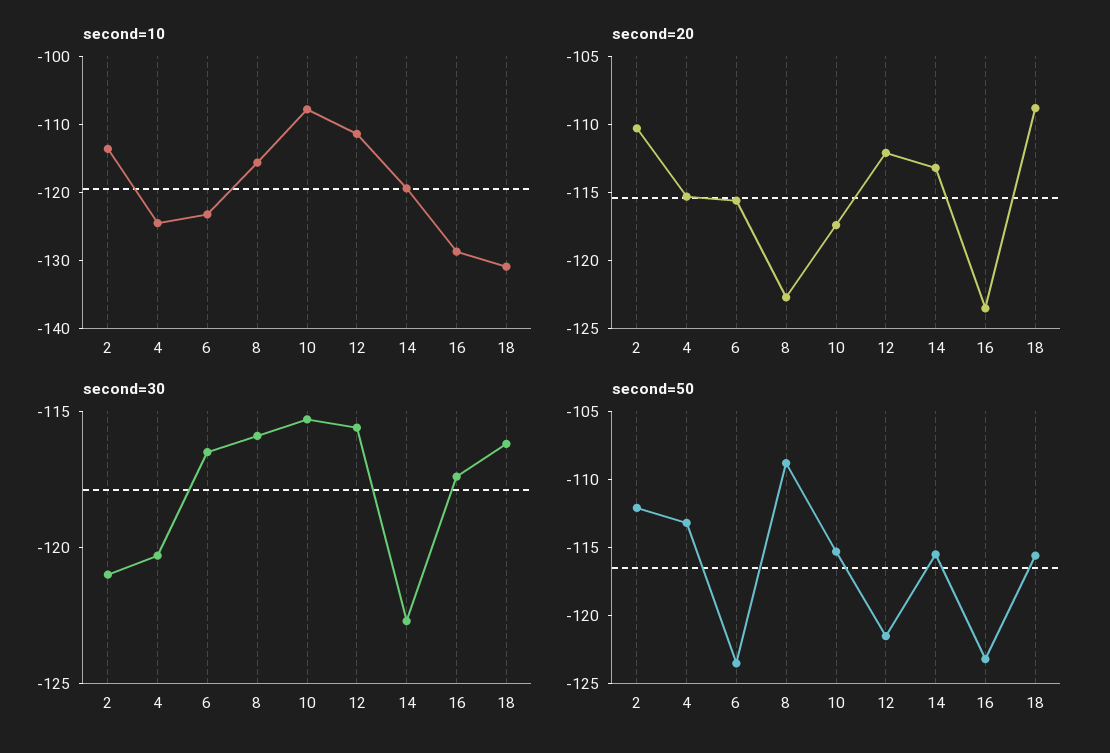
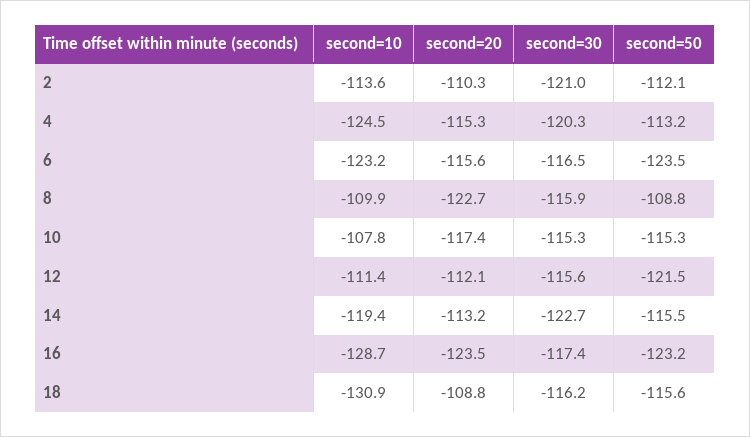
  {
    "second=10": {
      "2": -113.6,
      "4": -124.5,
      "6": -123.2,
-     "8": -116,
+     "8": -109.9,
      "10": -107.8,
      "12": -111.4,
      "14": -119.4,
      "16": -128.7,
      "18": -130.9
    },
    "second=20": {
      "2": -110.3,
      "4": -115.3,
      "6": -115.6,
      "8": -122.7,
      "10": -117.4,
      "12": -112.1,
      "14": -113.2,
      "16": -123.5,
      "18": -108.8
    },
    "second=30": {
      "2": -121,
      "4": -120.3,
      "6": -116.5,
      "8": -115.9,
      "10": -115.3,
      "12": -115.6,
      "14": -122.7,
      "16": -117.4,
      "18": -116.2
    },
    "second=50": {
      "2": -112.1,
      "4": -113.2,
      "6": -123.5,
      "8": -108.8,
      "10": -115.3,
      "12": -121.5,
      "14": -115.5,
      "16": -123.2,
      "18": -115.6
    }
  }

